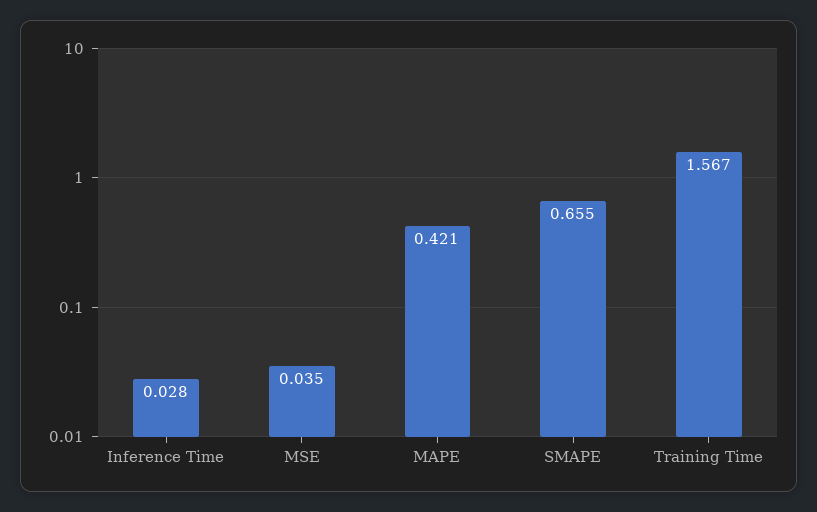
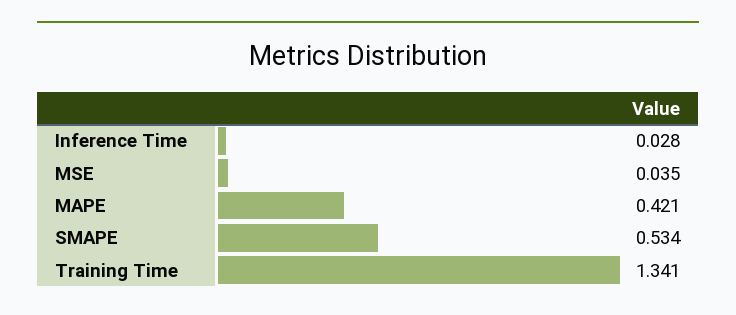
  {
    "Inference Time": 0.028,
    "MSE": 0.035,
    "MAPE": 0.421,
-   "SMAPE": 0.655,
+   "SMAPE": 0.534,
-   "Training Time": 1.567
+   "Training Time": 1.341
  }

